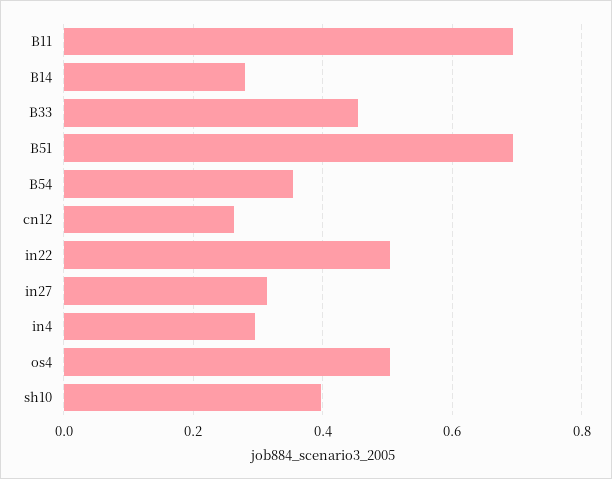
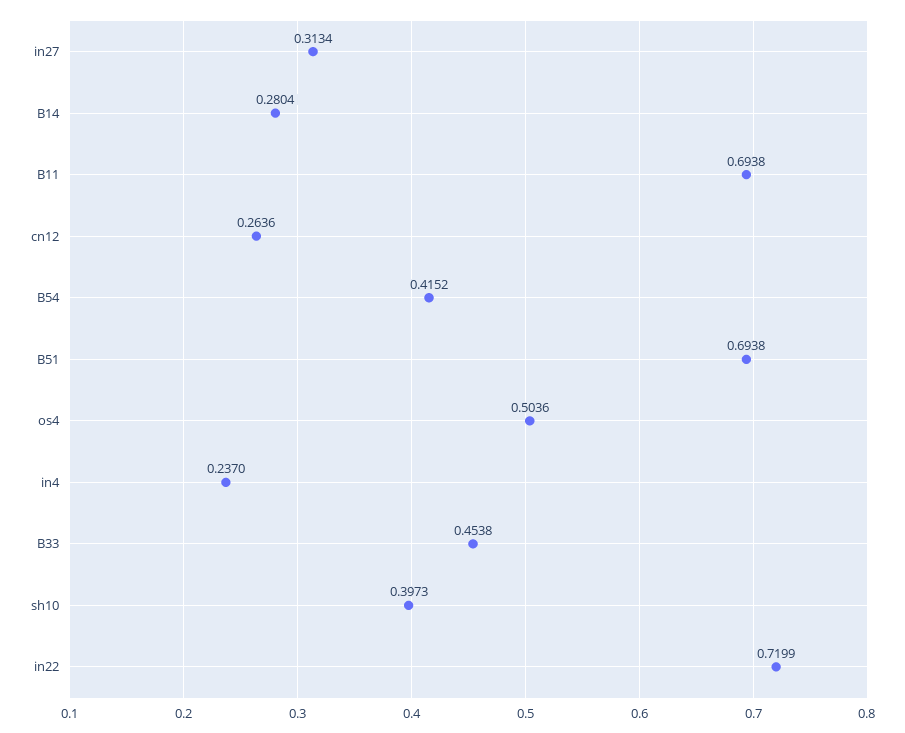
  {
    "B11": 0.6938,
    "B14": 0.2804,
    "B33": 0.4538,
    "B51": 0.6938,
-   "B54": 0.36,
+   "B54": 0.4152,
    "cn12": 0.2636,
-   "in22": 0.5,
+   "in22": 0.7199,
    "in27": 0.3134,
-   "in4": 0.3,
+   "in4": 0.237,
    "os4": 0.5036,
    "sh10": 0.3973
  }

